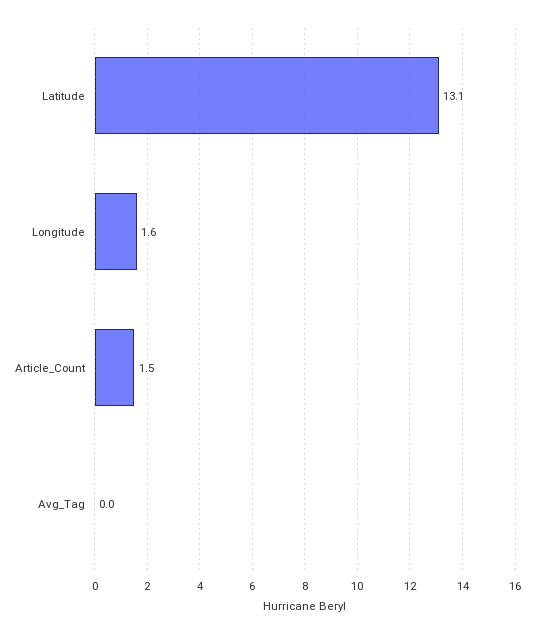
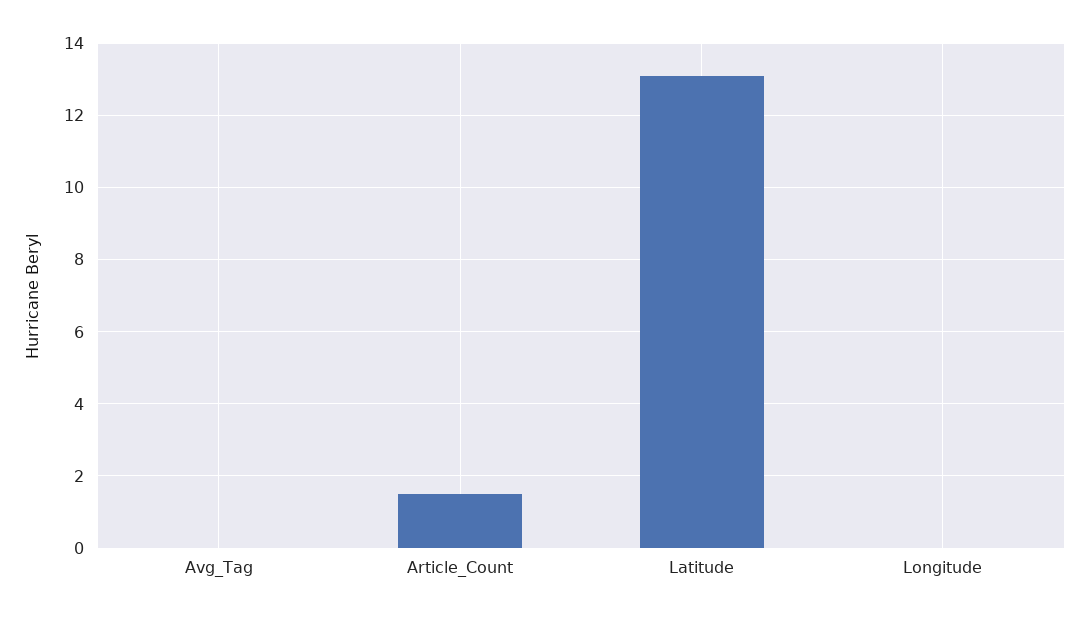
  {
    "Latitude": 13.1,
-   "Longitude": 1.6,
+   "Longitude": 0,
    "Article_Count": 1.5,
    "Avg_Tag": 0
  }

